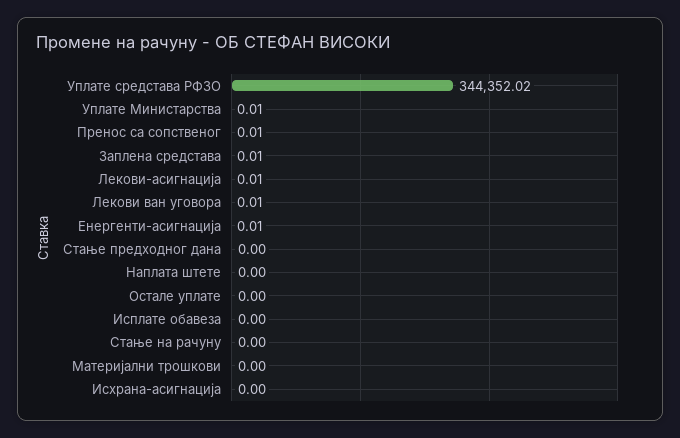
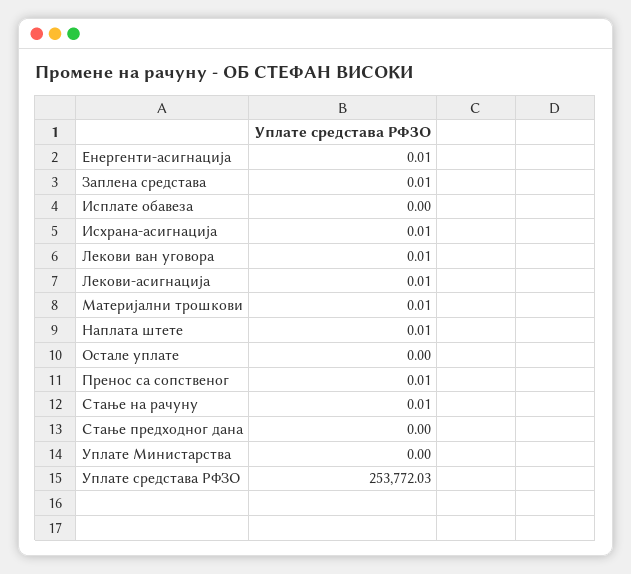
  {
-   "Уплате средстава РФЗО": 344352.02,
+   "Уплате средстава РФЗО": 253772.03,
-   "Уплате Министарства": 0.01,
+   "Уплате Министарства": 0,
    "Пренос са сопственог": 0.01,
    "Заплена средстава": 0.01,
    "Лекови-асигнација": 0.01,
    "Лекови ван уговора": 0.01,
    "Енергенти-асигнација": 0.01,
    "Стање предходног дана": 0,
-   "Наплата штете": 0,
+   "Наплата штете": 0.01,
    "Остале уплате": 0,
    "Исплате обавеза": 0,
-   "Стање на рачуну": 0,
+   "Стање на рачуну": 0.01,
-   "Материјални трошкови": 0,
+   "Материјални трошкови": 0.01,
-   "Исхрана-асигнација": 0
+   "Исхрана-асигнација": 0.01
  }

